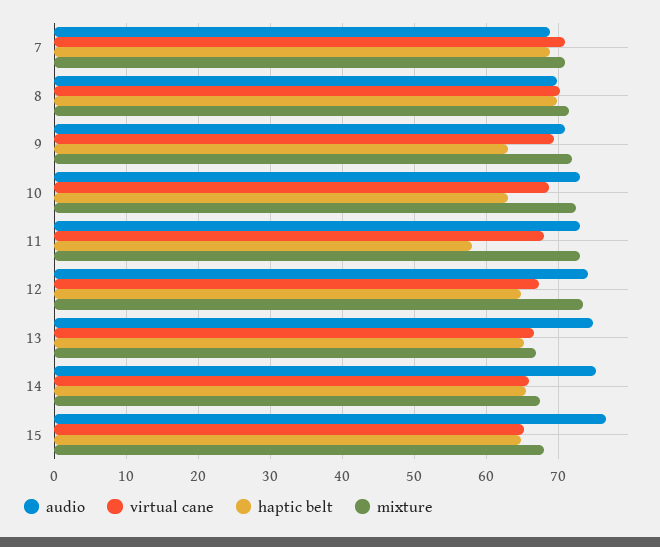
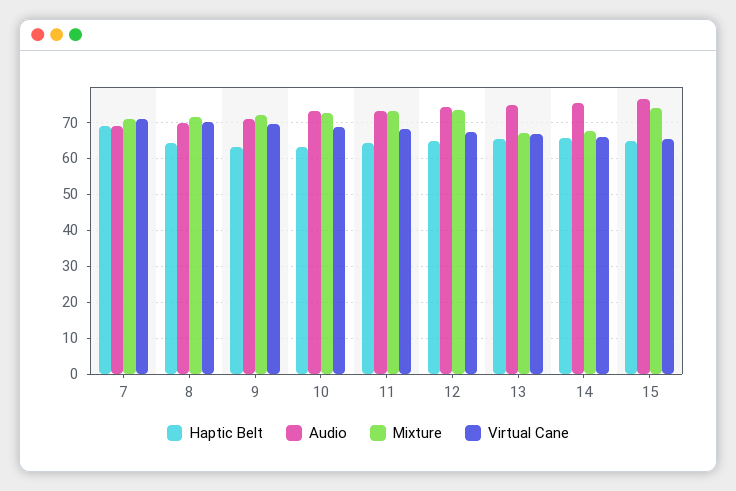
  {
    "audio": {
      "7": 69,
      "8": 70,
      "9": 71,
      "10": 73,
      "11": 73,
      "12": 74,
      "13": 75,
      "14": 75,
      "15": 77
    },
    "virtual cane": {
      "7": 71,
      "8": 70,
      "9": 70,
      "10": 69,
      "11": 68,
      "12": 67,
      "13": 67,
      "14": 66,
      "15": 65
    },
    "haptic belt": {
      "7": 69,
-     "8": 70,
+     "8": 64,
      "9": 63,
      "10": 63,
-     "11": 58,
+     "11": 64,
      "12": 65,
      "13": 65,
      "14": 66,
      "15": 65
    },
    "mixture": {
      "7": 71,
      "8": 72,
      "9": 72,
      "10": 73,
      "11": 73,
      "12": 74,
      "13": 67,
      "14": 68,
-     "15": 68
+     "15": 74
    }
  }

